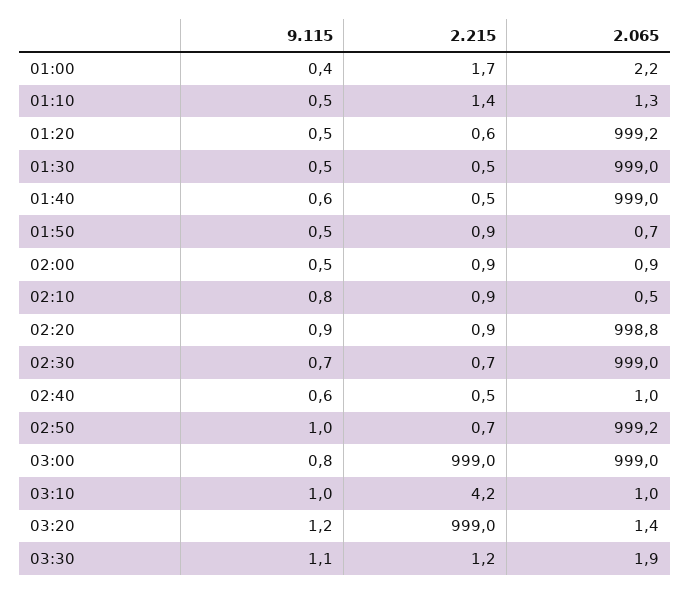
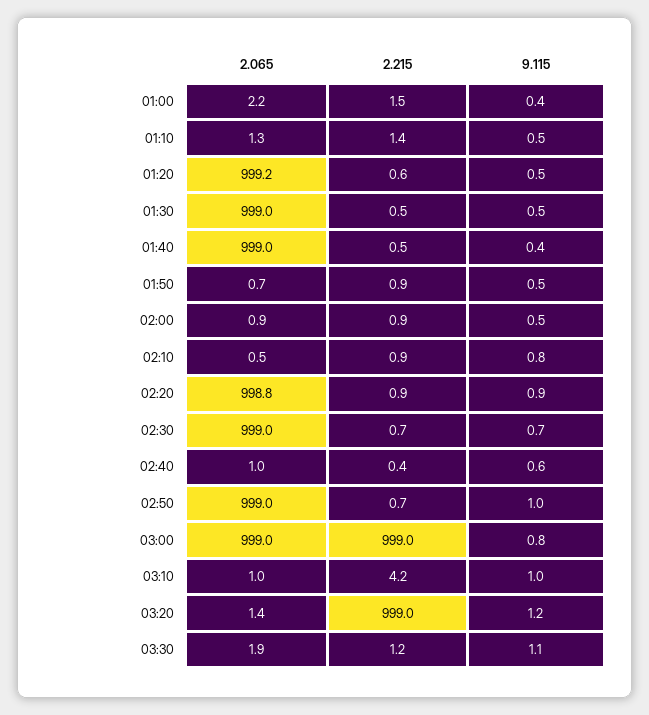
  {
    "9.115": {
      "01:00": 0.4,
      "01:10": 0.5,
      "01:20": 0.5,
      "01:30": 0.5,
-     "01:40": 0.6,
+     "01:40": 0.4,
      "01:50": 0.5,
      "02:00": 0.5,
      "02:10": 0.8,
      "02:20": 0.9,
      "02:30": 0.7,
      "02:40": 0.6,
      "02:50": 1,
      "03:00": 0.8,
      "03:10": 1,
      "03:20": 1.2,
      "03:30": 1.1
    },
    "2.215": {
-     "01:00": 1.7,
+     "01:00": 1.5,
      "01:10": 1.4,
      "01:20": 0.6,
      "01:30": 0.5,
      "01:40": 0.5,
      "01:50": 0.9,
      "02:00": 0.9,
      "02:10": 0.9,
      "02:20": 0.9,
      "02:30": 0.7,
-     "02:40": 0.5,
+     "02:40": 0.4,
      "02:50": 0.7,
      "03:00": 999,
      "03:10": 4.2,
      "03:20": 999,
      "03:30": 1.2
    },
    "2.065": {
      "01:00": 2.2,
      "01:10": 1.3,
      "01:20": 999.2,
      "01:30": 999,
      "01:40": 999,
      "01:50": 0.7,
      "02:00": 0.9,
      "02:10": 0.5,
      "02:20": 998.8,
      "02:30": 999,
      "02:40": 1,
-     "02:50": 999.2,
+     "02:50": 999,
      "03:00": 999,
      "03:10": 1,
      "03:20": 1.4,
      "03:30": 1.9
    }
  }

